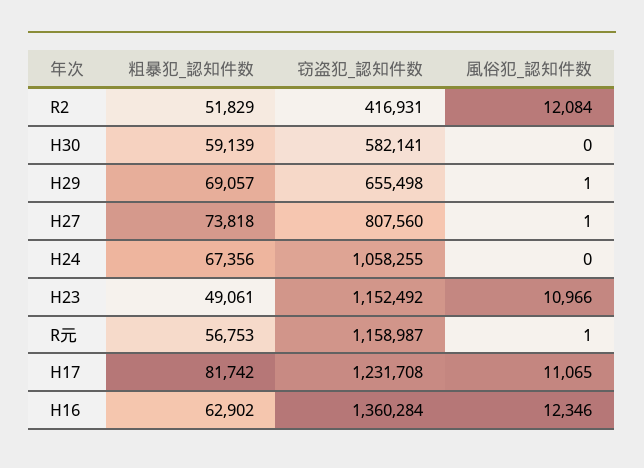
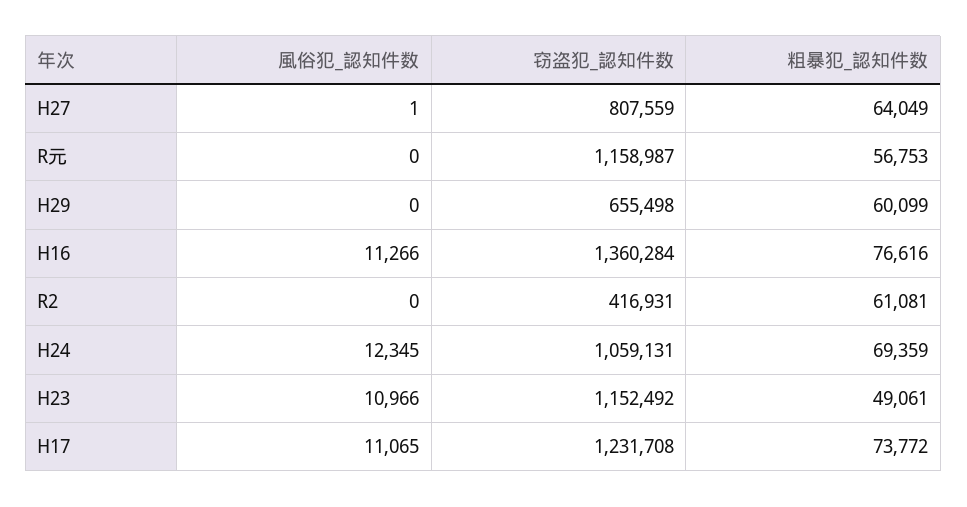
  {
    "粗暴犯_認知件数": {
-     "R2": 51829,
+     "R2": 61081,
-     "H30": 59139,
-     "H29": 69057,
+     "H29": 60099,
-     "H27": 73818,
+     "H27": 64049,
-     "H24": 67356,
+     "H24": 69359,
      "H23": 49061,
      "R元": 56753,
-     "H17": 81742,
+     "H17": 73772,
-     "H16": 62902
+     "H16": 76616
    },
    "窃盗犯_認知件数": {
      "R2": 416931,
-     "H30": 582141,
      "H29": 655498,
-     "H27": 807560,
+     "H27": 807559,
-     "H24": 1058255,
+     "H24": 1059131,
      "H23": 1152492,
      "R元": 1158987,
      "H17": 1231708,
      "H16": 1360284
    },
    "風俗犯_認知件数": {
-     "R2": 12084,
+     "R2": 0,
-     "H30": 0,
-     "H29": 1,
+     "H29": 0,
      "H27": 1,
-     "H24": 0,
+     "H24": 12345,
      "H23": 10966,
-     "R元": 1,
+     "R元": 0,
      "H17": 11065,
-     "H16": 12346
+     "H16": 11266
    }
  }

